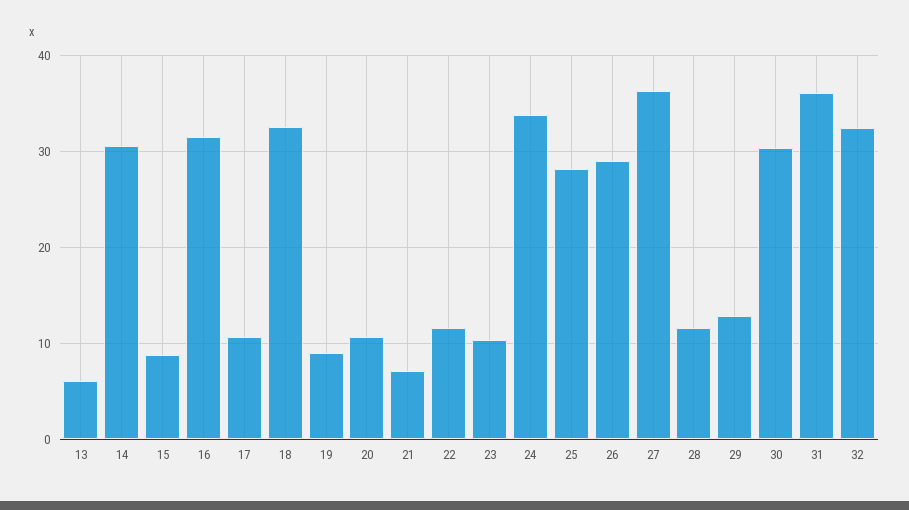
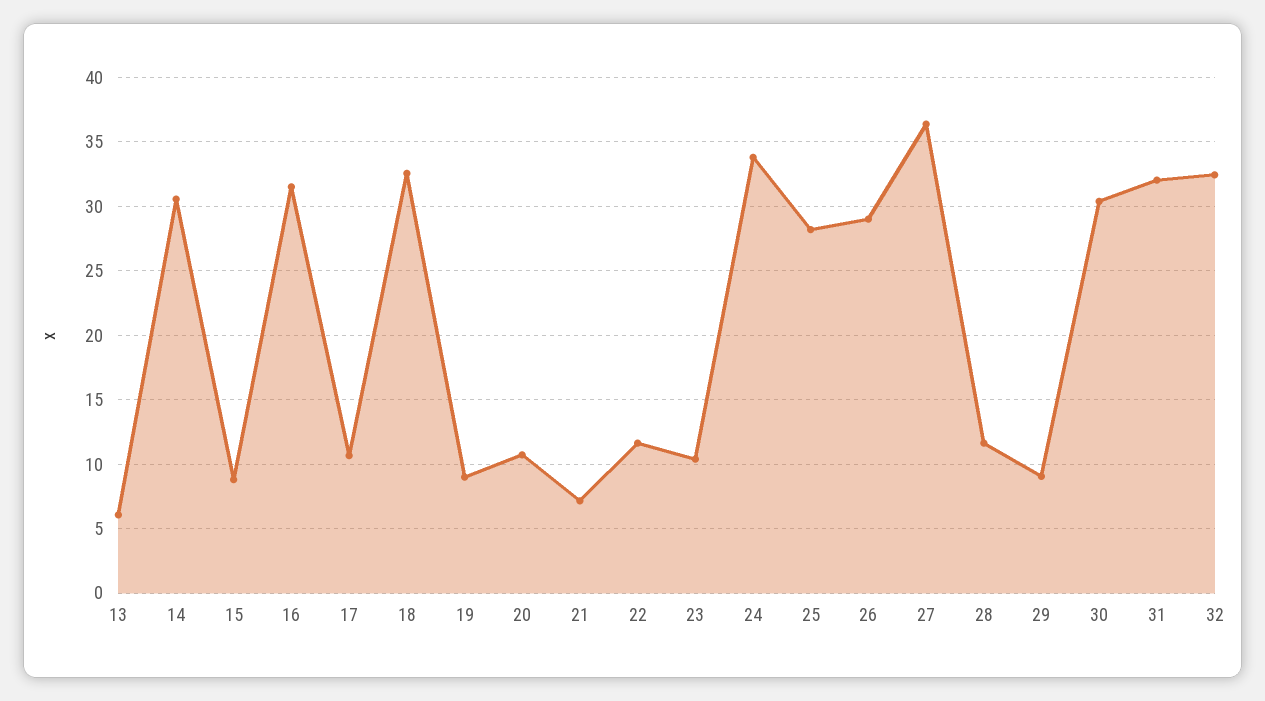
  {
    "13": 6,
    "14": 30.5,
    "15": 9,
    "16": 31.5,
    "17": 10.5,
    "18": 32.5,
    "19": 9,
    "20": 10.5,
    "21": 7,
    "22": 11.5,
    "23": 10.5,
    "24": 34,
    "25": 28,
    "26": 29,
    "27": 36.5,
    "28": 11.5,
-   "29": 13,
+   "29": 9,
    "30": 30.5,
-   "31": 36,
+   "31": 32,
    "32": 32.5
  }

